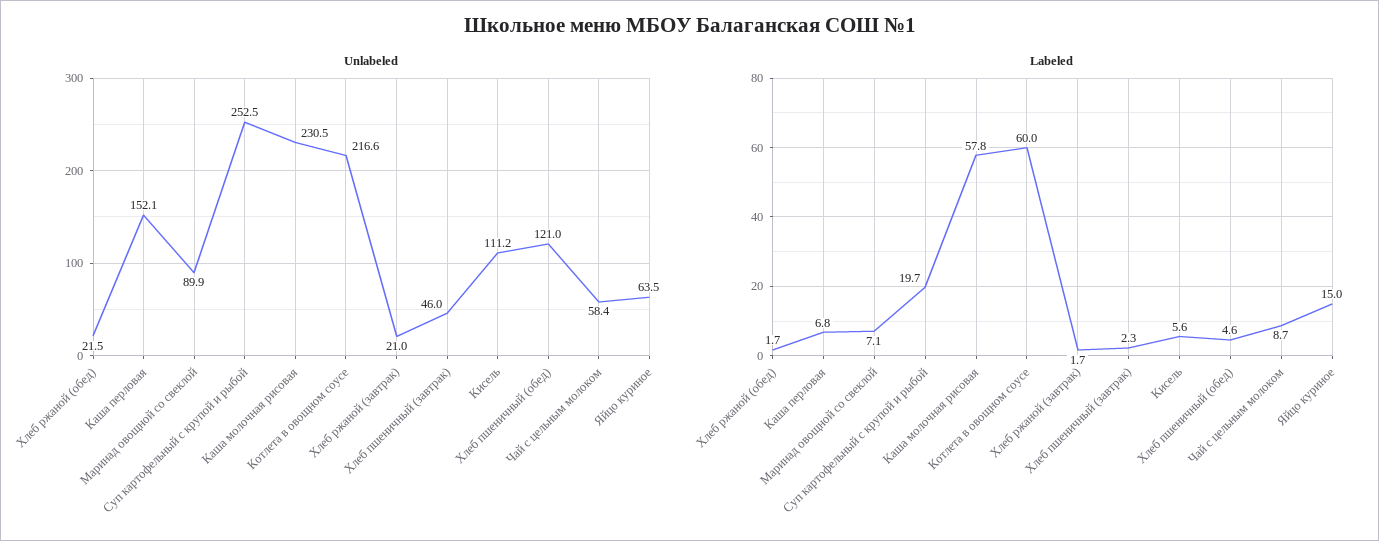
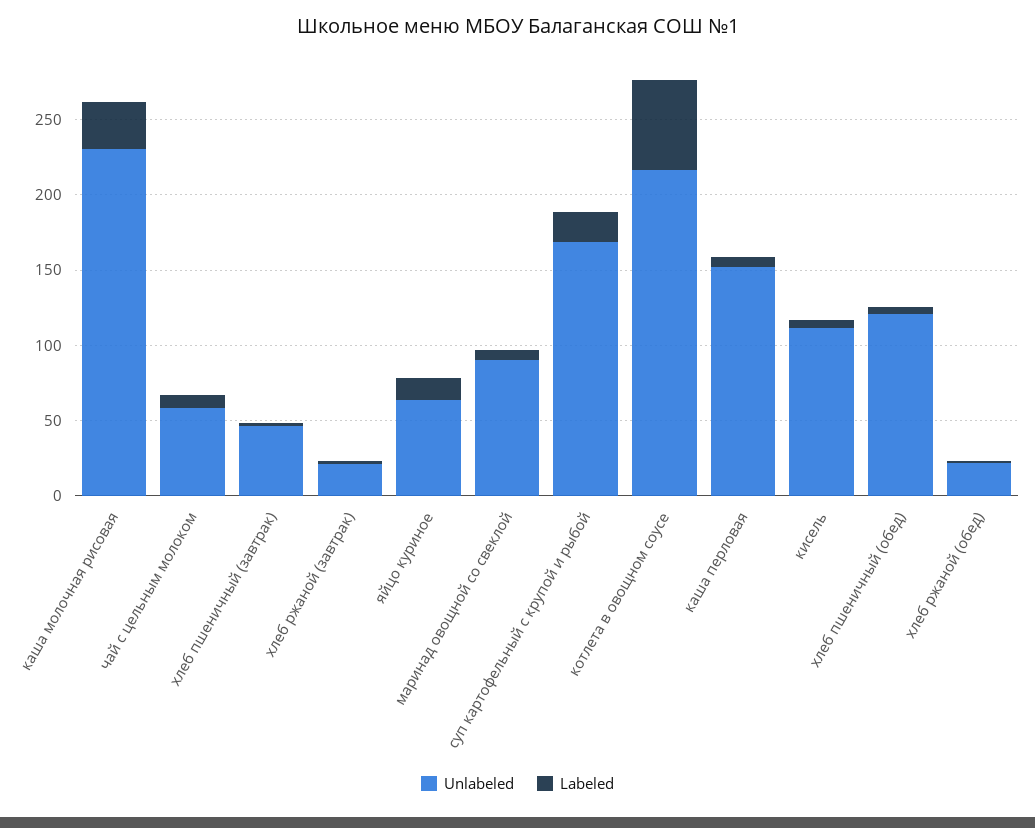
  {
    "Unlabeled": {
      "Хлеб ржаной (обед)": 21.5,
      "Каша перловая": 152.1,
      "Маринад овощной со свеклой": 89.9,
-     "Суп картофельный с крупой и рыбой": 252.5,
+     "Суп картофельный с крупой и рыбой": 170,
      "Каша молочная рисовая": 230.5,
      "Котлета в овощном соусе": 216.6,
      "Хлеб ржаной (завтрак)": 21,
      "Хлеб пшеничный (завтрак)": 46,
      "Кисель": 111.2,
      "Хлеб пшеничный (обед)": 121,
      "Чай с цельным молоком": 58.4,
      "Яйцо куриное": 63.5
    },
    "Labeled": {
      "Хлеб ржаной (обед)": 1.7,
      "Каша перловая": 6.8,
      "Маринад овощной со свеклой": 7.1,
      "Суп картофельный с крупой и рыбой": 19.7,
-     "Каша молочная рисовая": 57.8,
+     "Каша молочная рисовая": 30,
      "Котлета в овощном соусе": 60,
      "Хлеб ржаной (завтрак)": 1.7,
      "Хлеб пшеничный (завтрак)": 2.3,
      "Кисель": 5.6,
      "Хлеб пшеничный (обед)": 4.6,
      "Чай с цельным молоком": 8.7,
      "Яйцо куриное": 15
    }
  }

